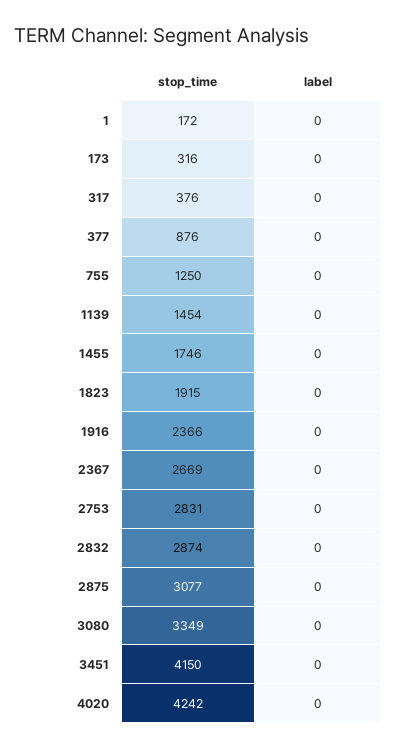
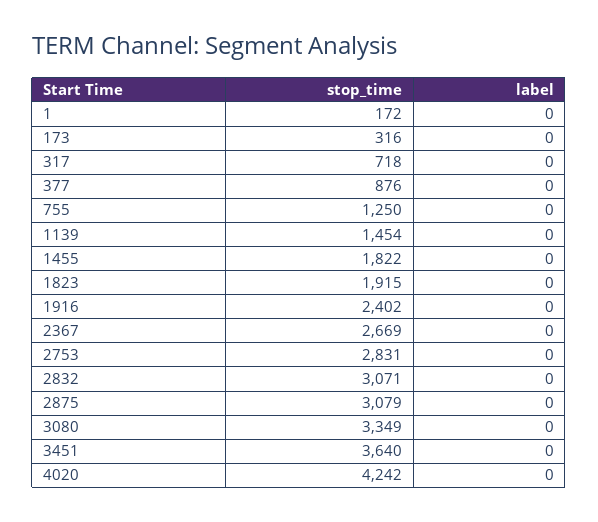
  {
    "stop_time": {
      "1": 172,
      "173": 316,
-     "317": 376,
+     "317": 718,
      "377": 876,
      "755": 1250,
      "1139": 1454,
-     "1455": 1746,
+     "1455": 1822,
      "1823": 1915,
-     "1916": 2366,
+     "1916": 2402,
      "2367": 2669,
      "2753": 2831,
-     "2832": 2874,
+     "2832": 3071,
-     "2875": 3077,
+     "2875": 3079,
      "3080": 3349,
-     "3451": 4150,
+     "3451": 3640,
      "4020": 4242
    },
    "label": {
      "1": 0,
      "173": 0,
      "317": 0,
      "377": 0,
      "755": 0,
      "1139": 0,
      "1455": 0,
      "1823": 0,
      "1916": 0,
      "2367": 0,
      "2753": 0,
      "2832": 0,
      "2875": 0,
      "3080": 0,
      "3451": 0,
      "4020": 0
    }
  }

